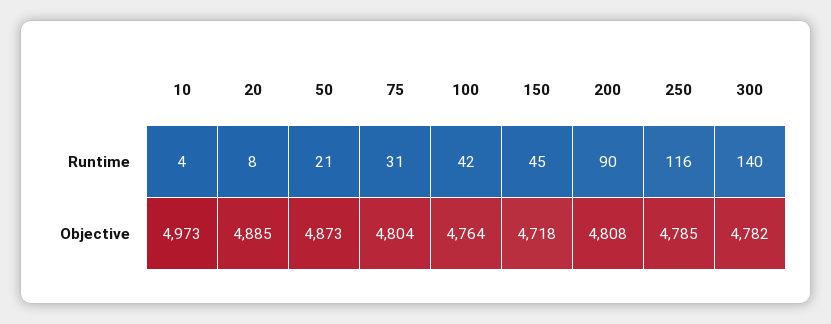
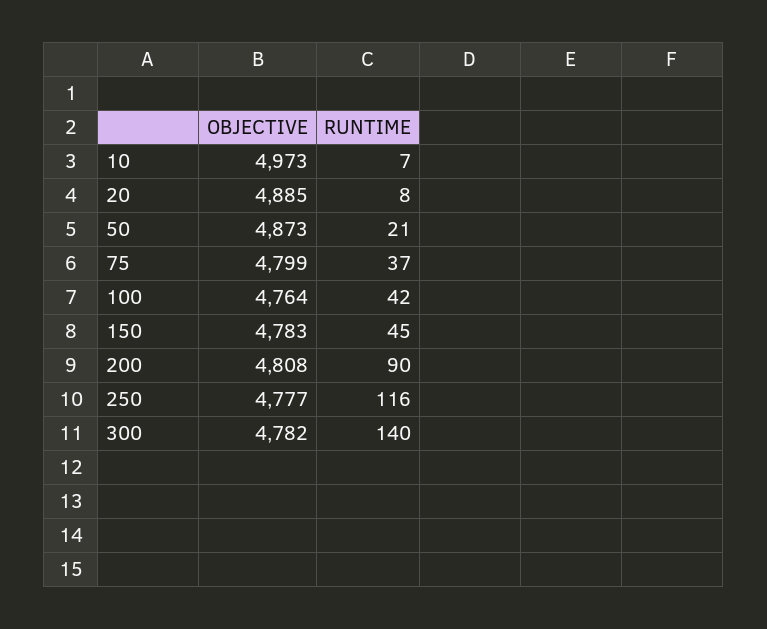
  {
    "10": {
-     "Runtime": 4,
+     "Runtime": 7,
      "Objective": 4973
    },
    "20": {
      "Runtime": 8,
      "Objective": 4885
    },
    "50": {
      "Runtime": 21,
      "Objective": 4873
    },
    "75": {
-     "Runtime": 31,
+     "Runtime": 37,
-     "Objective": 4804
+     "Objective": 4799
    },
    "100": {
      "Runtime": 42,
      "Objective": 4764
    },
    "150": {
      "Runtime": 45,
-     "Objective": 4718
+     "Objective": 4783
    },
    "200": {
      "Runtime": 90,
      "Objective": 4808
    },
    "250": {
      "Runtime": 116,
-     "Objective": 4785
+     "Objective": 4777
    },
    "300": {
      "Runtime": 140,
      "Objective": 4782
    }
  }

